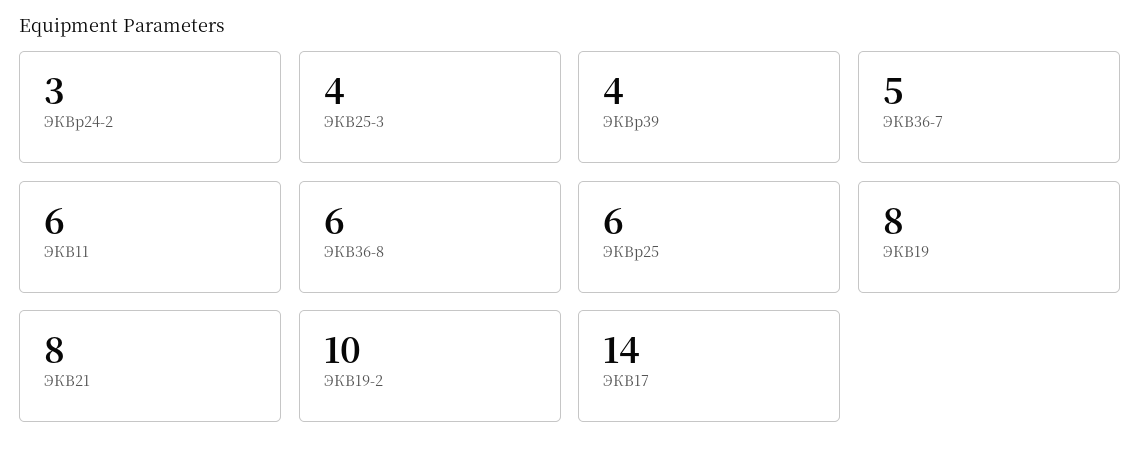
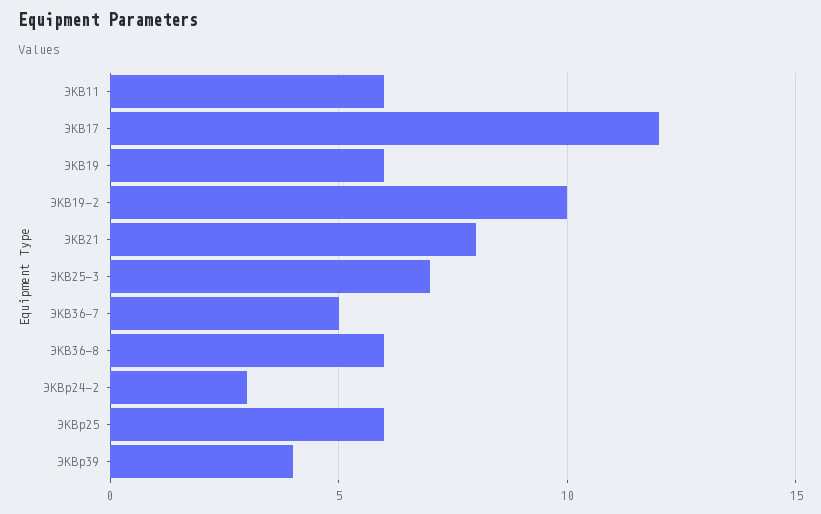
  {
    "ЭКВр24-2": 3,
-   "ЭКВ25-3": 4,
+   "ЭКВ25-3": 7,
    "ЭКВр39": 4,
    "ЭКВ36-7": 5,
    "ЭКВ11": 6,
    "ЭКВ36-8": 6,
    "ЭКВр25": 6,
-   "ЭКВ19": 8,
+   "ЭКВ19": 6,
    "ЭКВ21": 8,
    "ЭКВ19-2": 10,
-   "ЭКВ17": 14
+   "ЭКВ17": 12
  }

